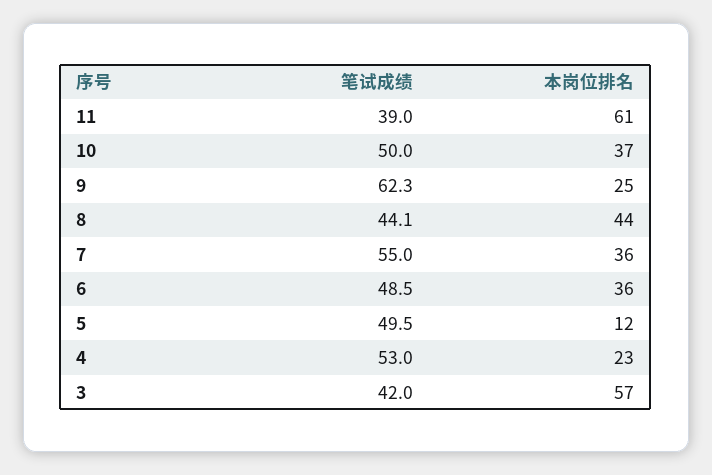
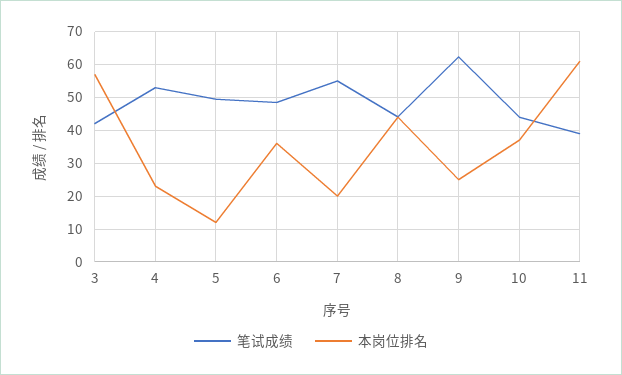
  {
    "笔试成绩": {
      "11": 39,
-     "10": 50,
+     "10": 44,
      "9": 62.3,
      "8": 44.1,
      "7": 55,
      "6": 48.5,
      "5": 49.5,
      "4": 53,
      "3": 42
    },
    "本岗位排名": {
      "11": 61,
      "10": 37,
      "9": 25,
      "8": 44,
-     "7": 36,
+     "7": 20,
      "6": 36,
      "5": 12,
      "4": 23,
      "3": 57
    }
  }

